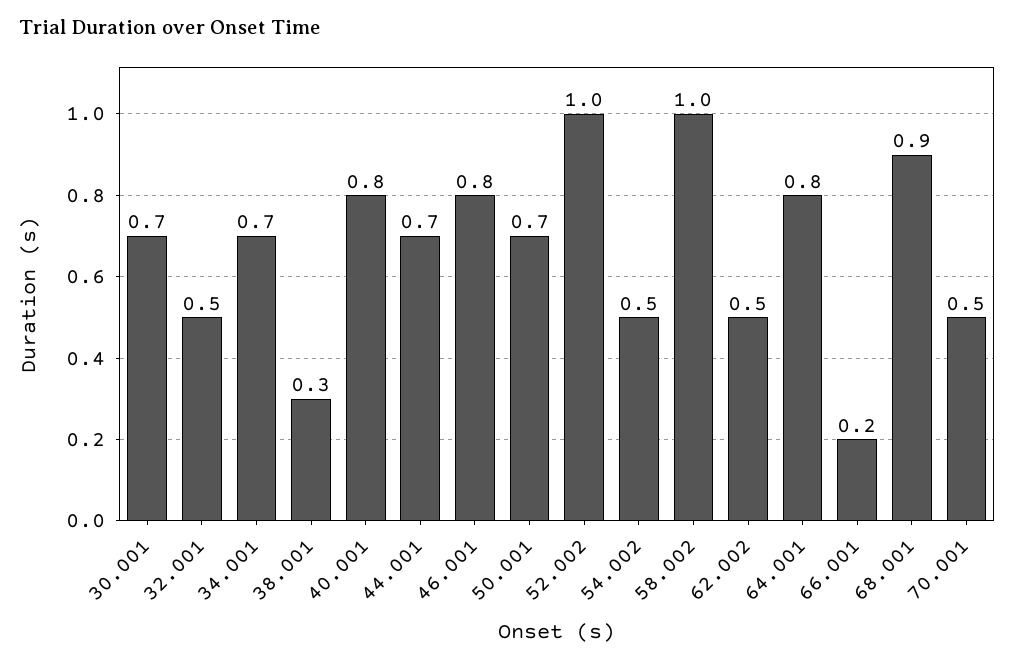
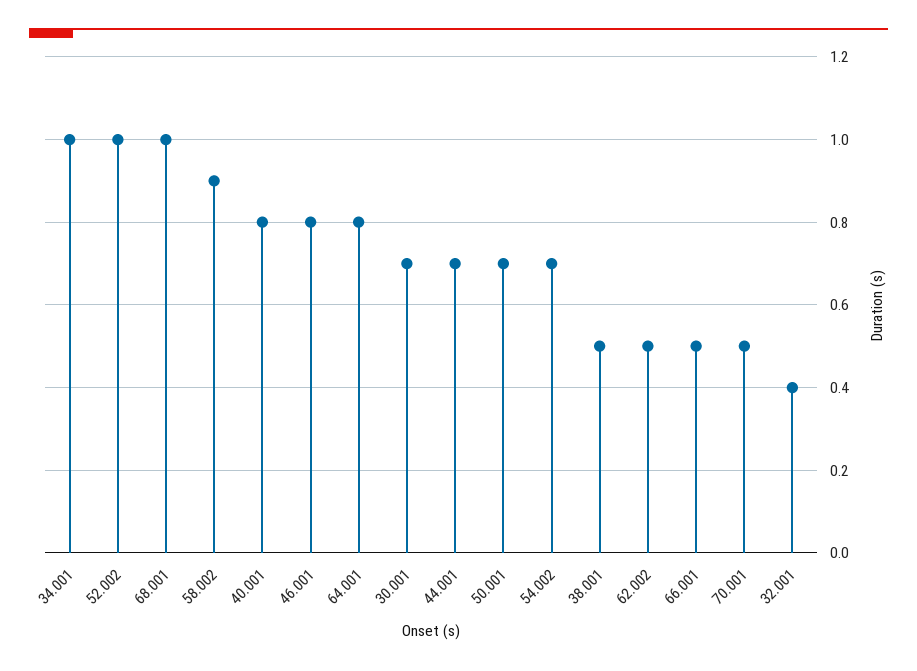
  {
    "30.001": 0.7,
-   "32.001": 0.5,
+   "32.001": 0.4,
-   "34.001": 0.7,
+   "34.001": 1,
-   "38.001": 0.3,
+   "38.001": 0.5,
    "40.001": 0.8,
    "44.001": 0.7,
    "46.001": 0.8,
    "50.001": 0.7,
    "52.002": 1,
-   "54.002": 0.5,
+   "54.002": 0.7,
-   "58.002": 1,
+   "58.002": 0.9,
    "62.002": 0.5,
    "64.001": 0.8,
-   "66.001": 0.2,
+   "66.001": 0.5,
-   "68.001": 0.9,
+   "68.001": 1,
    "70.001": 0.5
  }

